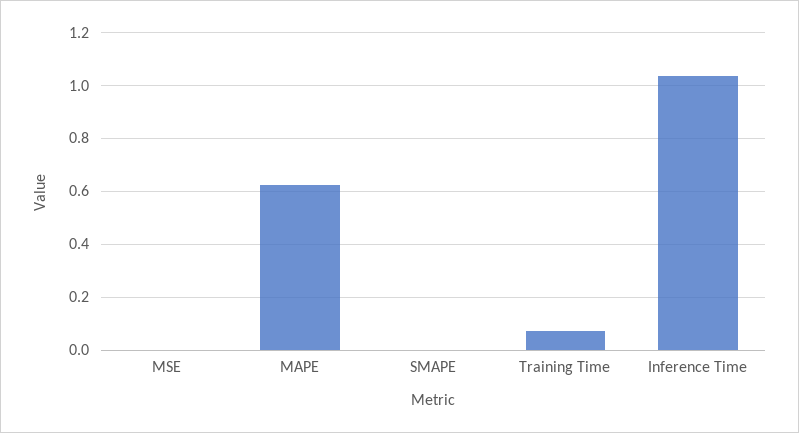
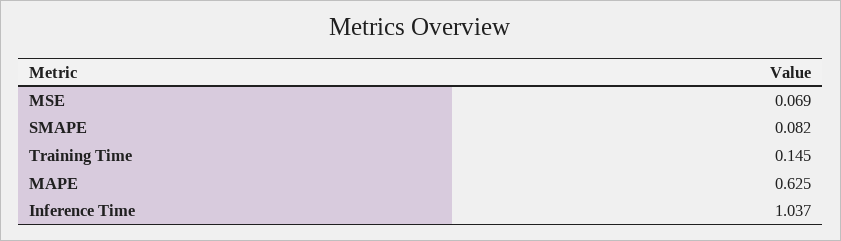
  {
-   "MSE": 0,
+   "MSE": 0.069,
    "MAPE": 0.625,
-   "SMAPE": 0,
+   "SMAPE": 0.082,
-   "Training Time": 0.075,
+   "Training Time": 0.145,
    "Inference Time": 1.037
  }

